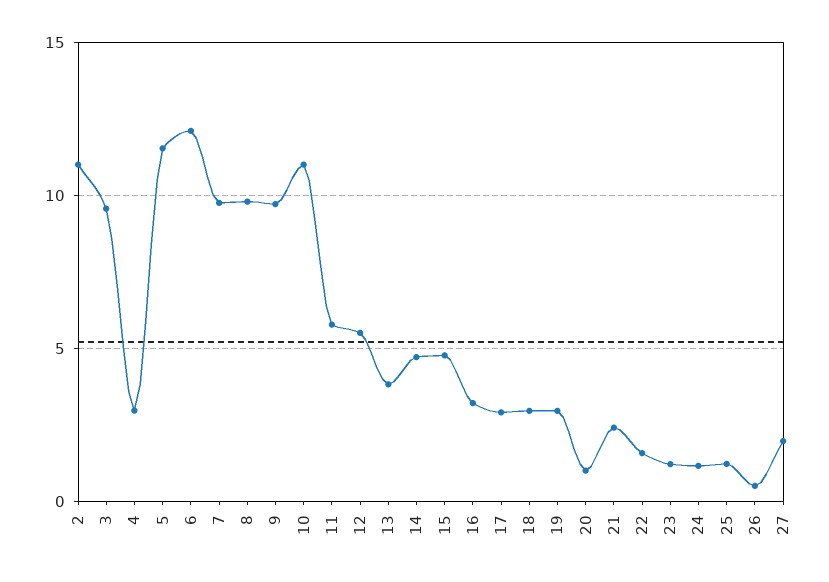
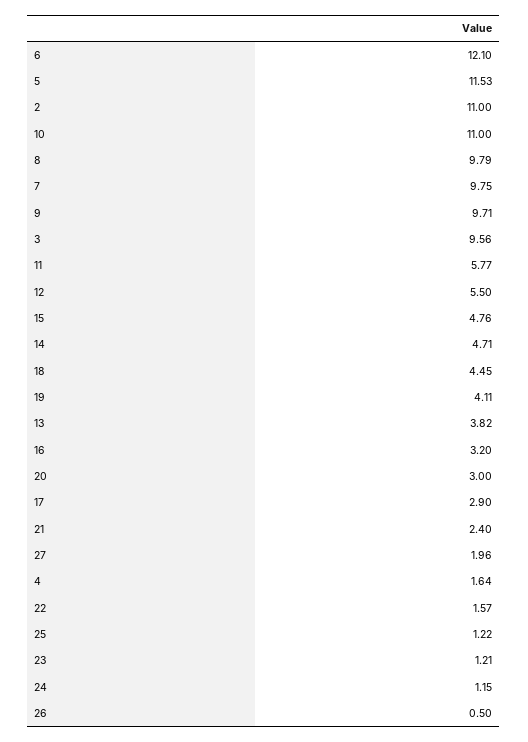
  {
    "2": 11,
    "3": 9.56,
-   "4": 3,
+   "4": 1.64,
    "5": 11.53,
    "6": 12.1,
    "7": 9.75,
    "8": 9.79,
    "9": 9.71,
    "10": 11,
    "11": 5.77,
    "12": 5.5,
    "13": 3.82,
    "14": 4.71,
    "15": 4.76,
    "16": 3.2,
    "17": 2.9,
-   "18": 3,
+   "18": 4.45,
-   "19": 3,
+   "19": 4.11,
-   "20": 1,
+   "20": 3,
    "21": 2.4,
    "22": 1.57,
    "23": 1.21,
    "24": 1.15,
    "25": 1.22,
    "26": 0.5,
    "27": 1.96
  }

